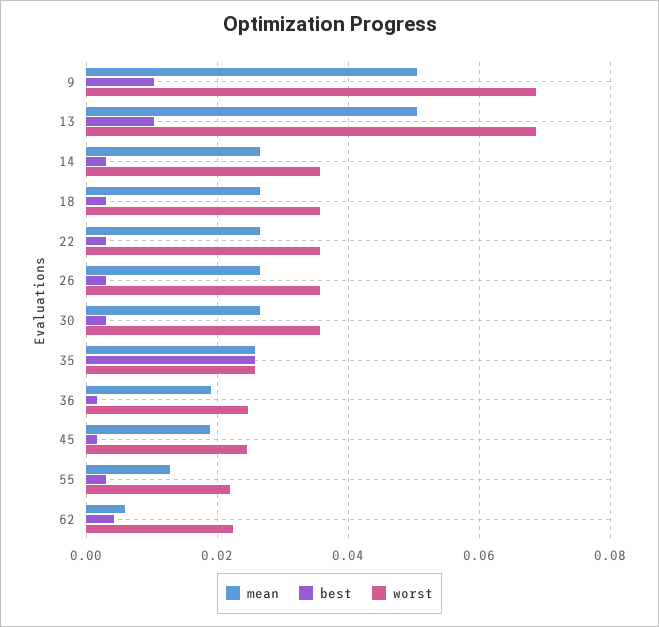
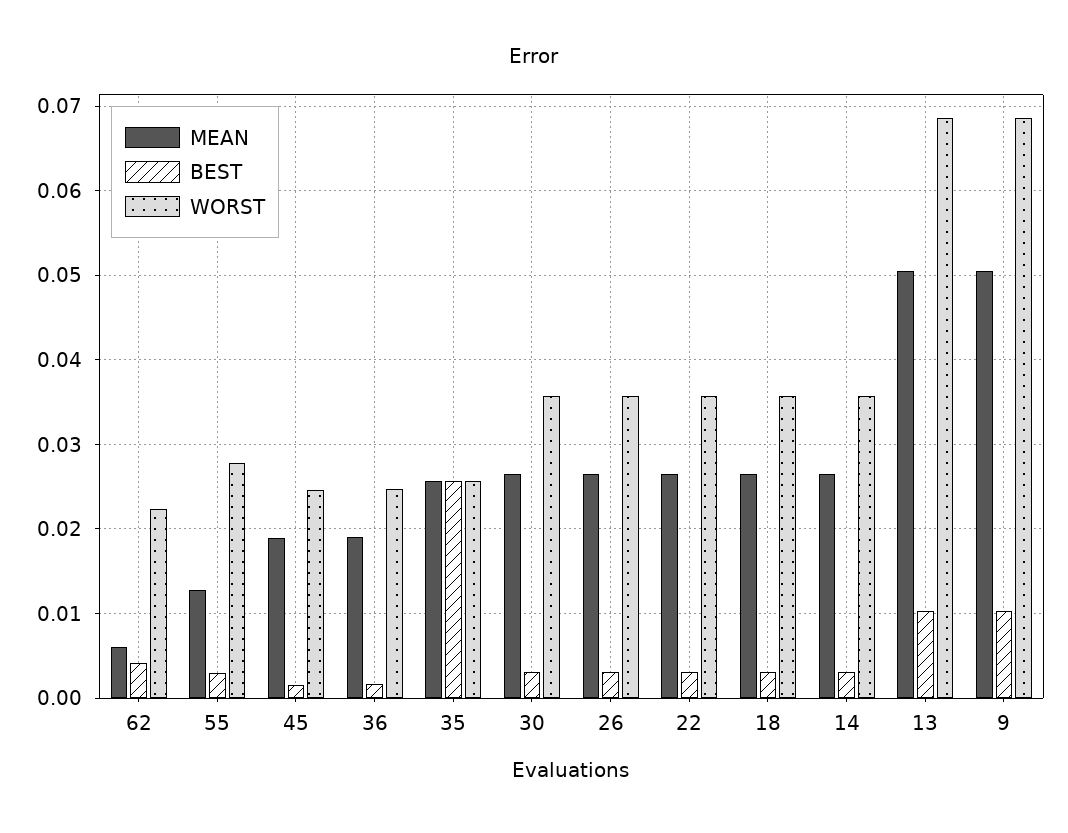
  {
    "mean": {
      "9": 0.051,
      "13": 0.051,
      "14": 0.027,
      "18": 0.027,
      "22": 0.027,
      "26": 0.027,
      "30": 0.027,
      "35": 0.026,
      "36": 0.019,
      "45": 0.019,
      "55": 0.013,
      "62": 0.006
    },
    "best": {
      "9": 0.01,
      "13": 0.01,
      "14": 0.003,
      "18": 0.003,
      "22": 0.003,
      "26": 0.003,
      "30": 0.003,
      "35": 0.026,
      "36": 0.002,
      "45": 0.002,
      "55": 0.003,
      "62": 0.004
    },
    "worst": {
      "9": 0.069,
      "13": 0.069,
      "14": 0.036,
      "18": 0.036,
      "22": 0.036,
      "26": 0.036,
      "30": 0.036,
      "35": 0.026,
      "36": 0.025,
      "45": 0.025,
-     "55": 0.022,
+     "55": 0.028,
      "62": 0.022
    }
  }

